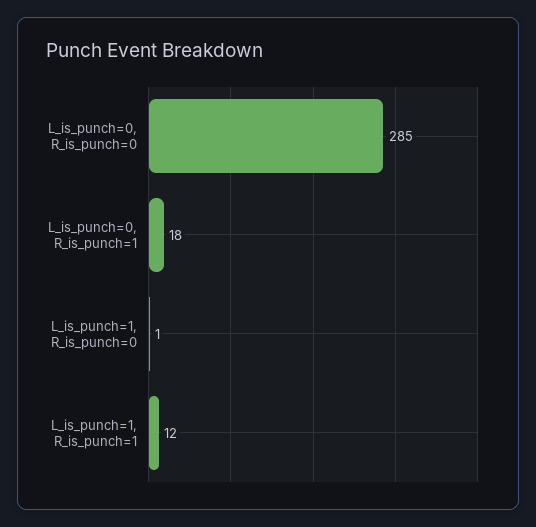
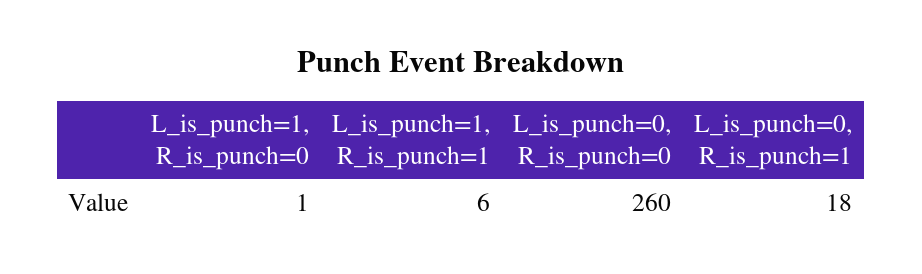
  {
-   "L_is_punch=0, R_is_punch=0": 285,
+   "L_is_punch=0, R_is_punch=0": 260,
    "L_is_punch=0, R_is_punch=1": 18,
    "L_is_punch=1, R_is_punch=0": 1,
-   "L_is_punch=1, R_is_punch=1": 12
+   "L_is_punch=1, R_is_punch=1": 6
  }

